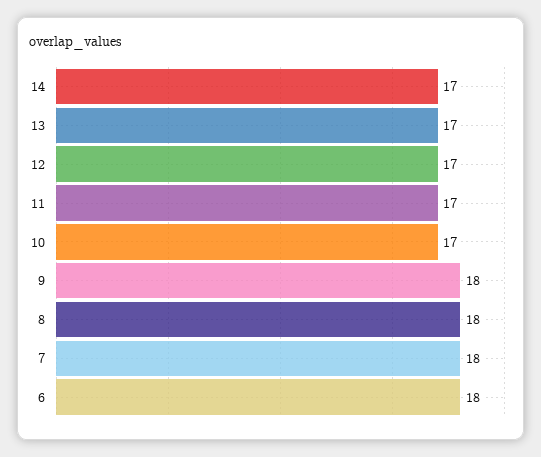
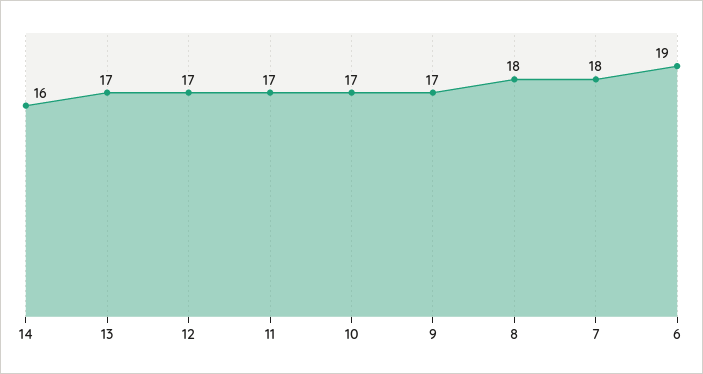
  {
-   "14": 17,
+   "14": 16,
    "13": 17,
    "12": 17,
    "11": 17,
    "10": 17,
-   "9": 18,
+   "9": 17,
    "8": 18,
    "7": 18,
-   "6": 18
+   "6": 19
  }

